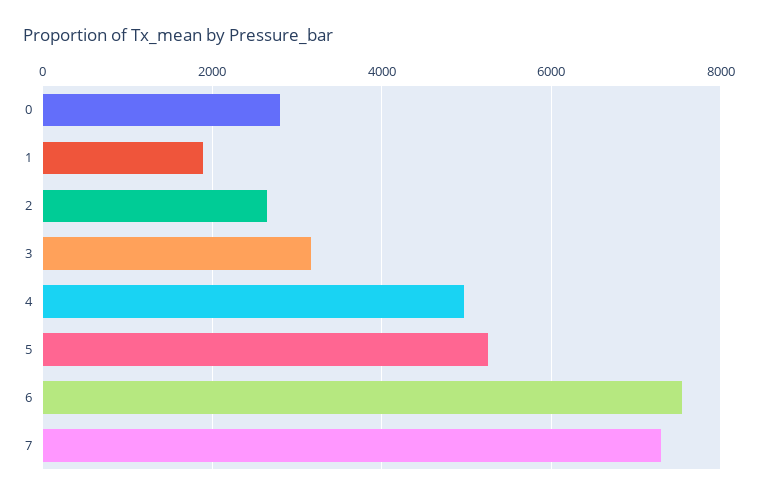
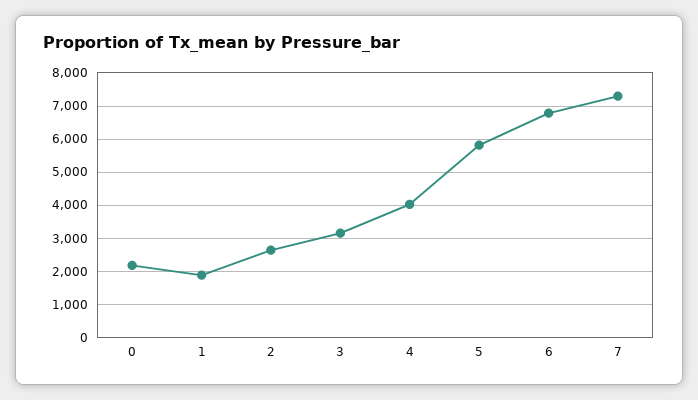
  {
-   "0": 2800,
+   "0": 2200,
    "1": 1800,
    "2": 2600,
    "3": 3200,
-   "4": 5000,
+   "4": 4000,
-   "5": 5200,
+   "5": 5800,
-   "6": 7600,
+   "6": 6800,
    "7": 7400
  }

